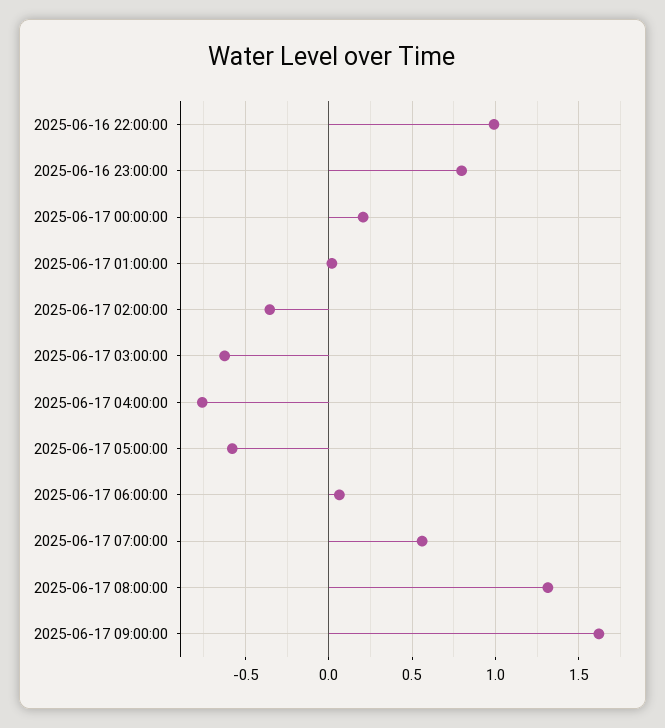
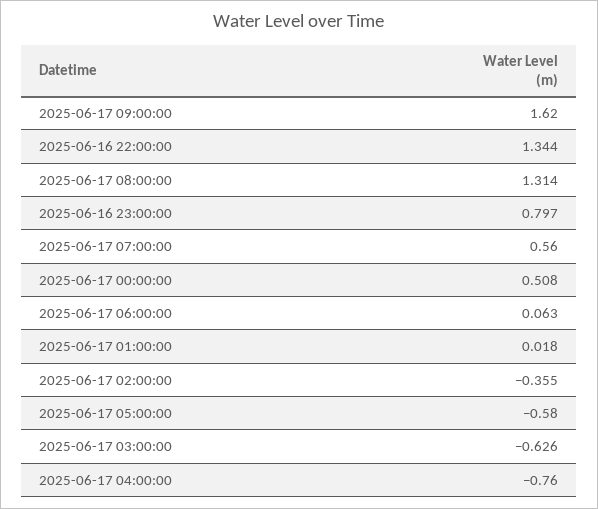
  {
-   "2025-06-16 22:00:00": 1,
+   "2025-06-16 22:00:00": 1.344,
    "2025-06-16 23:00:00": 0.797,
-   "2025-06-17 00:00:00": 0.2,
+   "2025-06-17 00:00:00": 0.508,
    "2025-06-17 01:00:00": 0.018,
    "2025-06-17 02:00:00": -0.355,
    "2025-06-17 03:00:00": -0.626,
    "2025-06-17 04:00:00": -0.76,
    "2025-06-17 05:00:00": -0.58,
    "2025-06-17 06:00:00": 0.063,
    "2025-06-17 07:00:00": 0.56,
    "2025-06-17 08:00:00": 1.314,
    "2025-06-17 09:00:00": 1.62
  }

